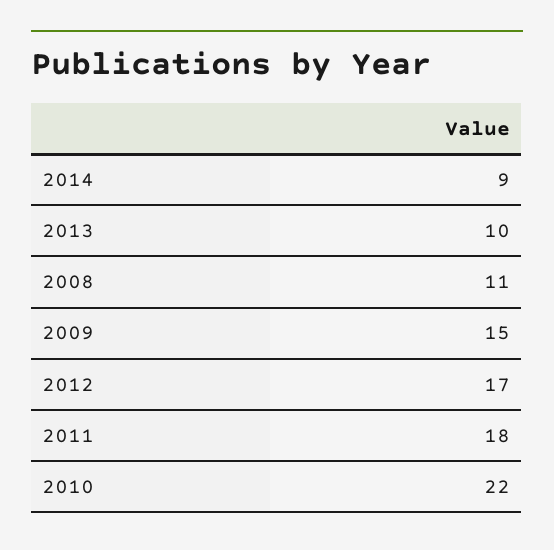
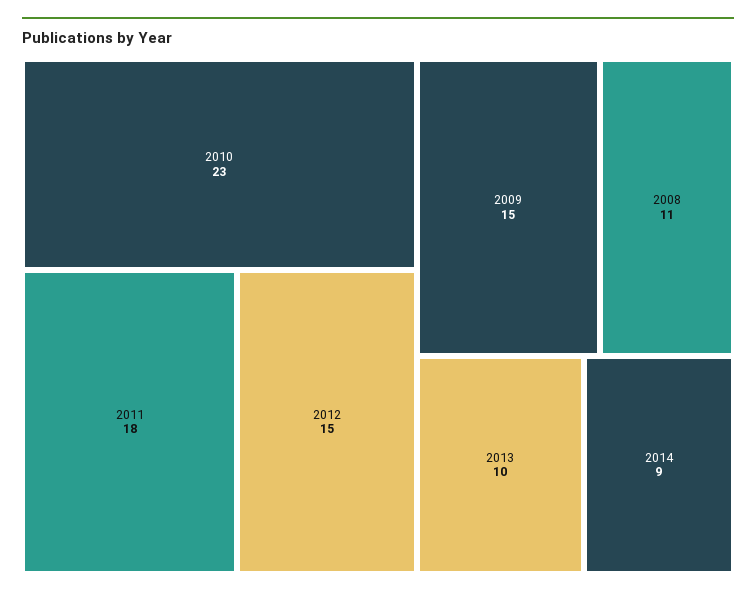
  {
    "2014": 9,
    "2013": 10,
    "2008": 11,
    "2009": 15,
-   "2012": 17,
+   "2012": 15,
    "2011": 18,
-   "2010": 22
+   "2010": 23
  }

